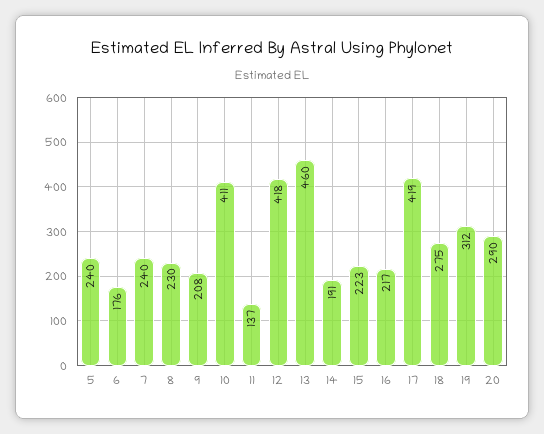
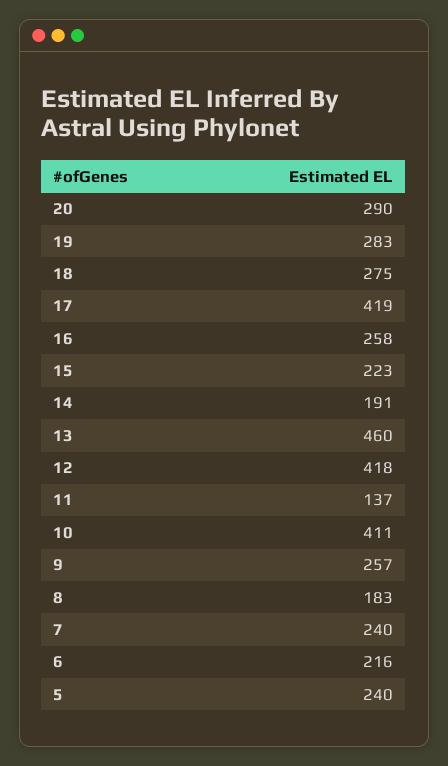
  {
    "5": 240,
-   "6": 176,
+   "6": 216,
    "7": 240,
-   "8": 230,
+   "8": 183,
-   "9": 208,
+   "9": 257,
    "10": 411,
    "11": 137,
    "12": 418,
    "13": 460,
    "14": 191,
    "15": 223,
-   "16": 217,
+   "16": 258,
    "17": 419,
    "18": 275,
-   "19": 312,
+   "19": 283,
    "20": 290
  }

